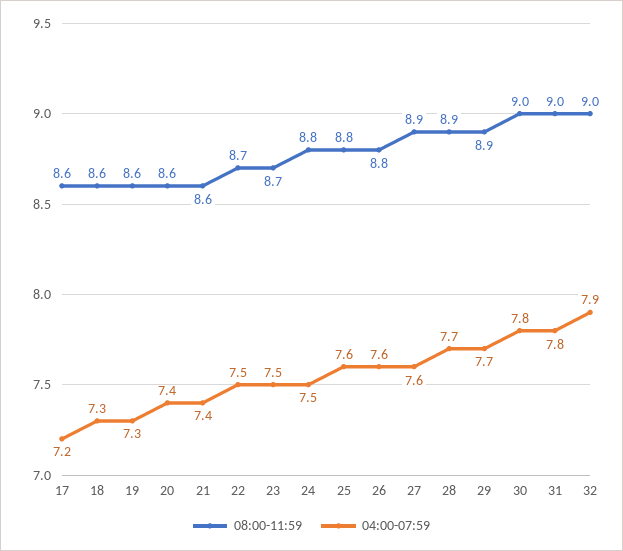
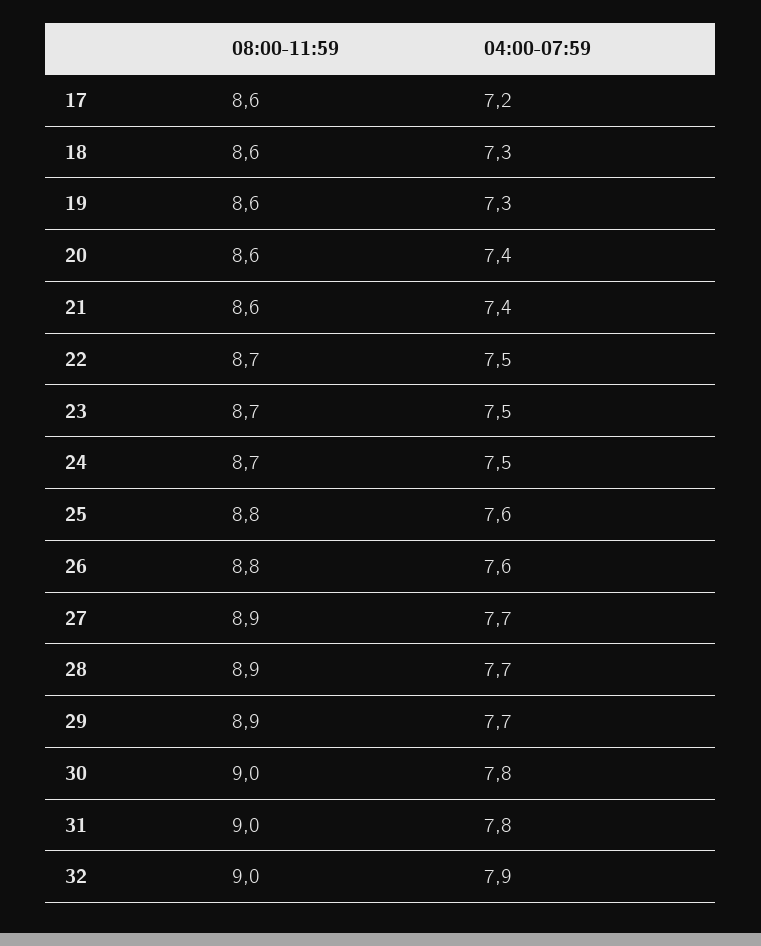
  {
    "08:00-11:59": {
      "17": 8.6,
      "18": 8.6,
      "19": 8.6,
      "20": 8.6,
      "21": 8.6,
      "22": 8.7,
      "23": 8.7,
-     "24": 8.8,
+     "24": 8.7,
      "25": 8.8,
      "26": 8.8,
      "27": 8.9,
      "28": 8.9,
      "29": 8.9,
      "30": 9,
      "31": 9,
      "32": 9
    },
    "04:00-07:59": {
      "17": 7.2,
      "18": 7.3,
      "19": 7.3,
      "20": 7.4,
      "21": 7.4,
      "22": 7.5,
      "23": 7.5,
      "24": 7.5,
      "25": 7.6,
      "26": 7.6,
-     "27": 7.6,
+     "27": 7.7,
      "28": 7.7,
      "29": 7.7,
      "30": 7.8,
      "31": 7.8,
      "32": 7.9
    }
  }

